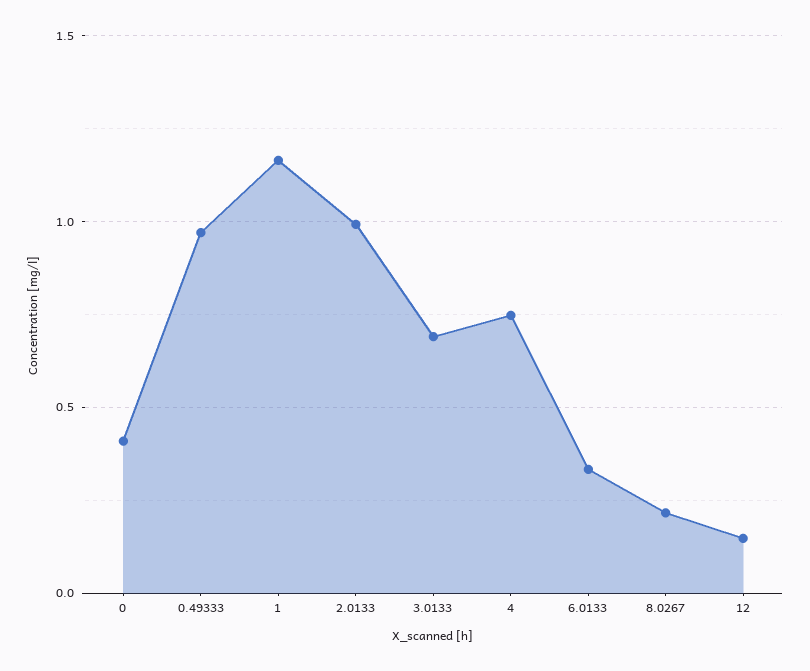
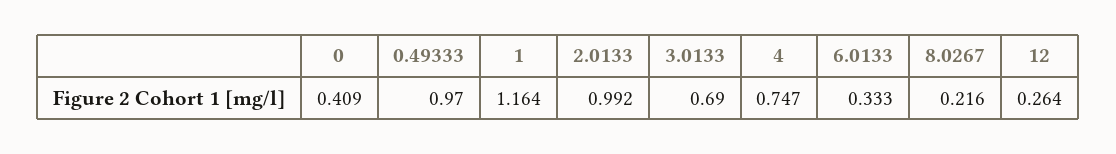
  {
    "0": 0.409,
    "0.49333": 0.97,
    "1": 1.164,
    "2.0133": 0.992,
    "3.0133": 0.69,
    "4": 0.747,
    "6.0133": 0.333,
    "8.0267": 0.216,
-   "12": 0.15
+   "12": 0.264
  }

